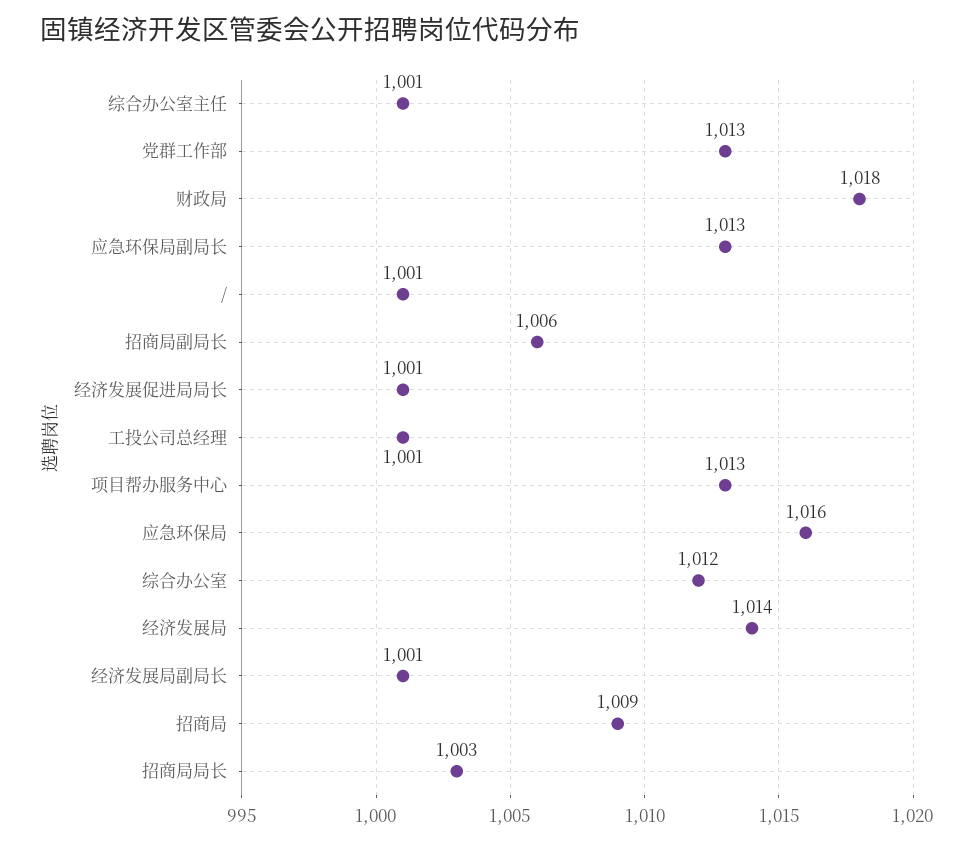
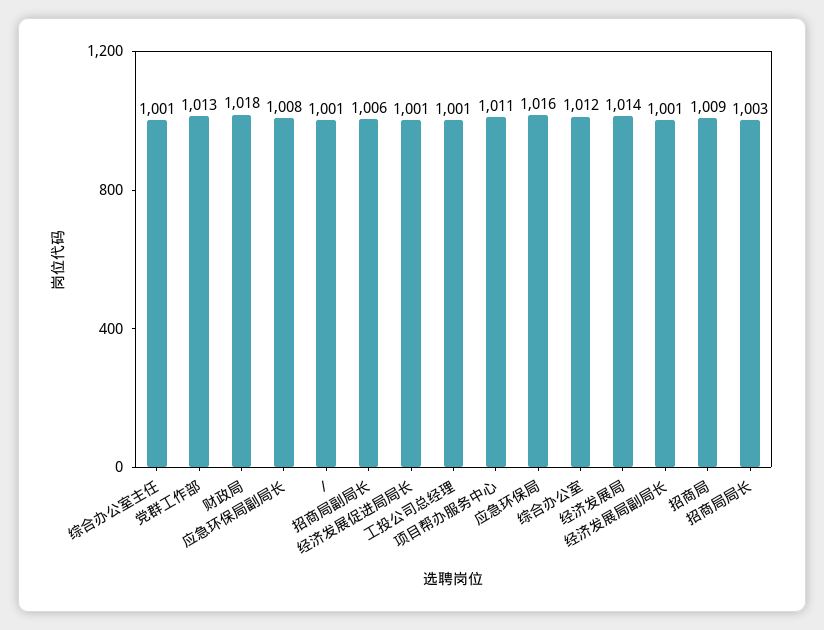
  {
    "综合办公室主任": 1001,
    "党群工作部": 1013,
    "财政局": 1018,
-   "应急环保局副局长": 1013,
+   "应急环保局副局长": 1008,
    "/": 1001,
    "招商局副局长": 1006,
    "经济发展促进局局长": 1001,
    "工投公司总经理": 1001,
-   "项目帮办服务中心": 1013,
+   "项目帮办服务中心": 1011,
    "应急环保局": 1016,
    "综合办公室": 1012,
    "经济发展局": 1014,
    "经济发展局副局长": 1001,
    "招商局": 1009,
    "招商局局长": 1003
  }

